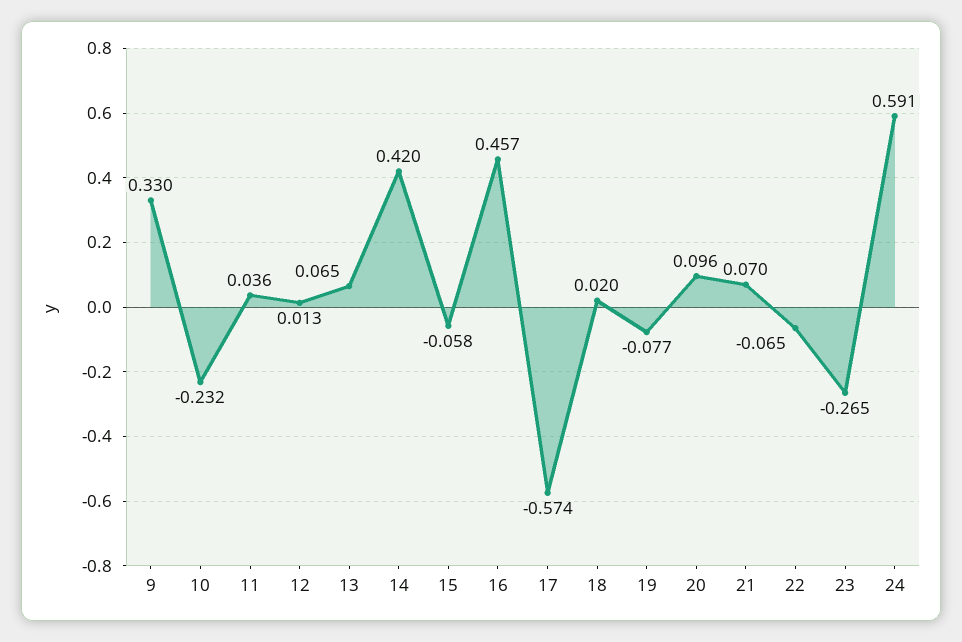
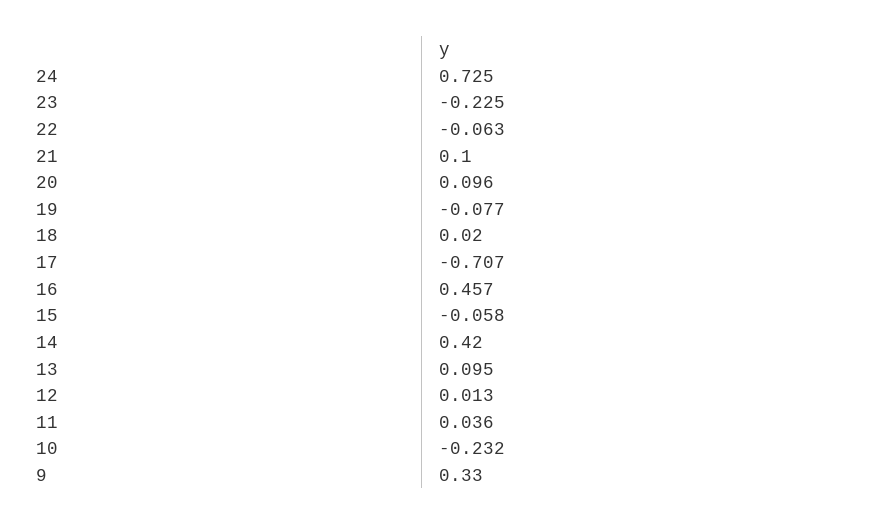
  {
    "9": 0.33,
    "10": -0.232,
    "11": 0.036,
    "12": 0.013,
-   "13": 0.065,
+   "13": 0.095,
    "14": 0.42,
    "15": -0.058,
    "16": 0.457,
-   "17": -0.574,
+   "17": -0.707,
    "18": 0.02,
    "19": -0.077,
    "20": 0.096,
-   "21": 0.07,
+   "21": 0.1,
-   "22": -0.065,
+   "22": -0.063,
-   "23": -0.265,
+   "23": -0.225,
-   "24": 0.591
+   "24": 0.725
  }

